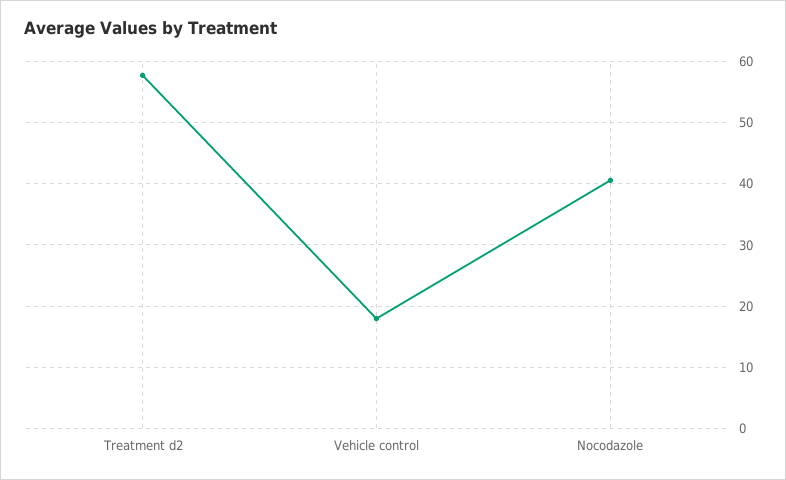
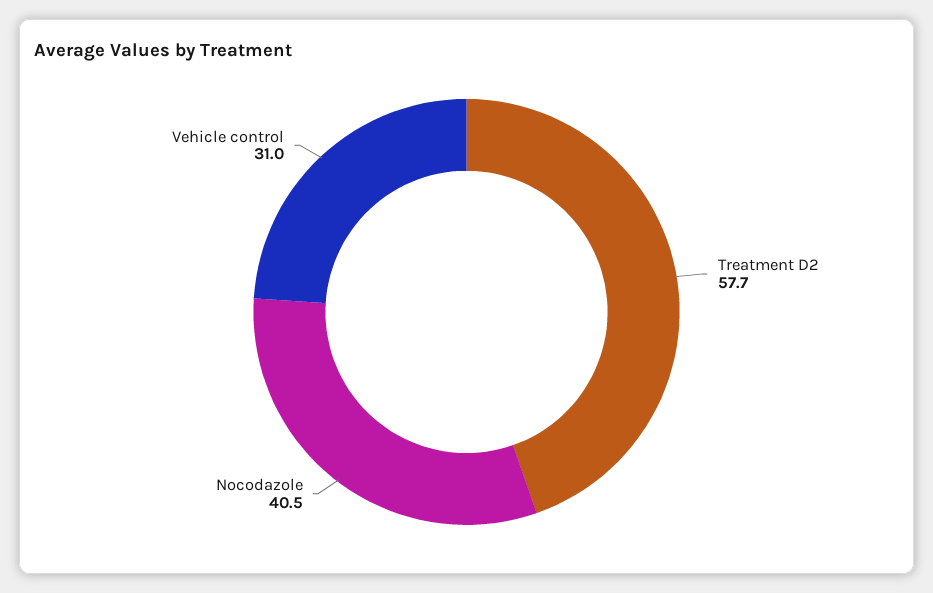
  {
    "Treatment d2": 57.7,
-   "Vehicle control": 18,
+   "Vehicle control": 31,
    "Nocodazole": 40.5
  }

